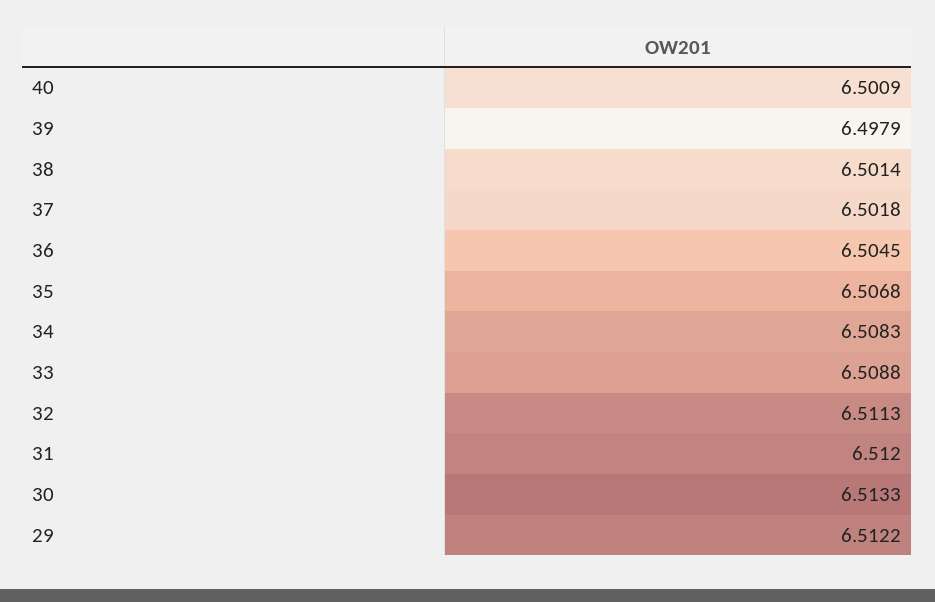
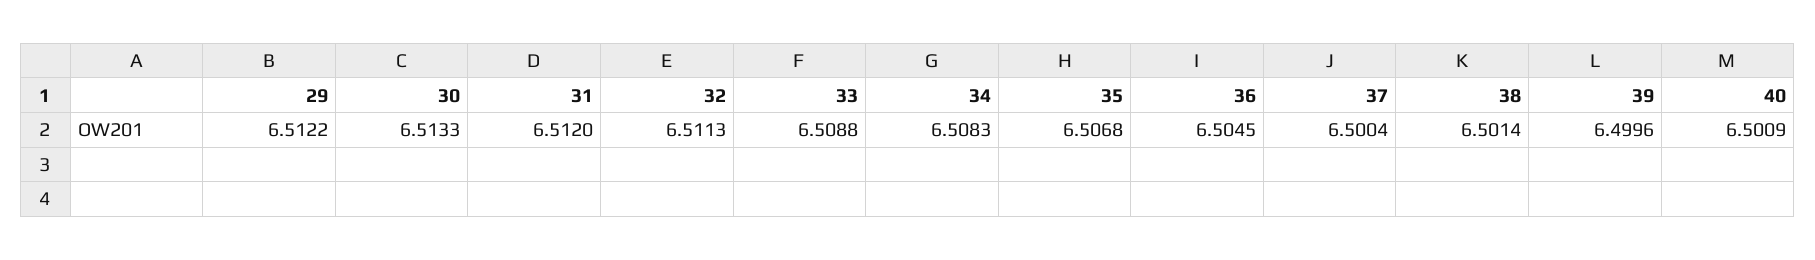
  {
    "40": 6.5009,
-   "39": 6.4979,
+   "39": 6.4996,
    "38": 6.5014,
-   "37": 6.5018,
+   "37": 6.5004,
    "36": 6.5045,
    "35": 6.5068,
    "34": 6.5083,
    "33": 6.5088,
    "32": 6.5113,
    "31": 6.512,
    "30": 6.5133,
    "29": 6.5122
  }

